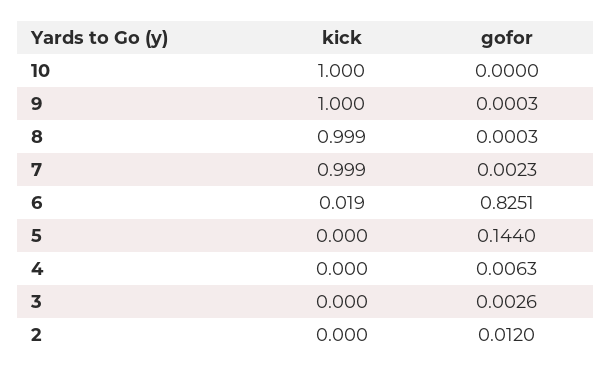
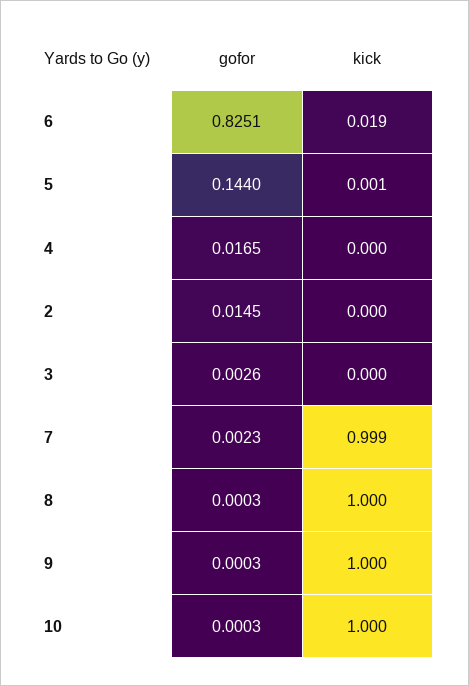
  {
    "kick": {
      "10": 1,
      "9": 1,
-     "8": 0.999,
+     "8": 1,
      "7": 0.999,
      "6": 0.019,
-     "5": 0,
+     "5": 0.001,
      "4": 0,
      "3": 0,
      "2": 0
    },
    "gofor": {
-     "10": 0,
+     "10": 0.0003,
      "9": 0.0003,
      "8": 0.0003,
      "7": 0.0023,
      "6": 0.8251,
      "5": 0.144,
-     "4": 0.0063,
+     "4": 0.0165,
      "3": 0.0026,
-     "2": 0.012
+     "2": 0.0145
    }
  }

